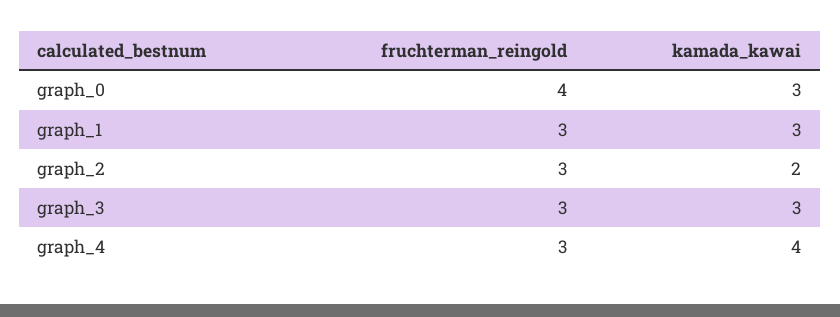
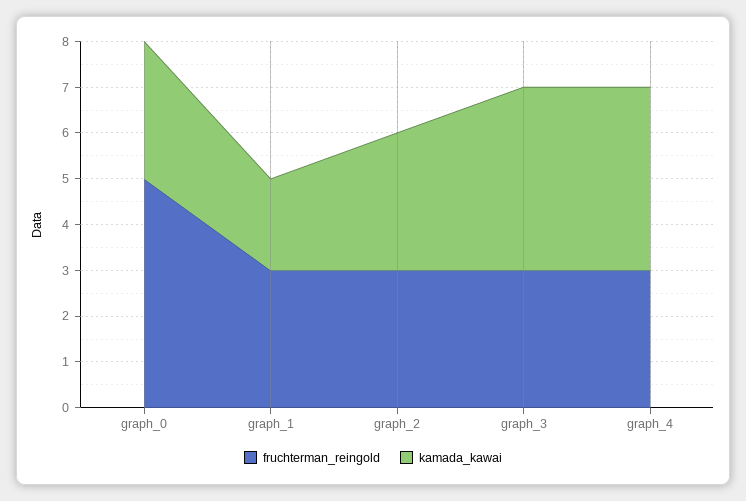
  {
    "fruchterman_reingold": {
-     "graph_0": 4,
+     "graph_0": 5,
      "graph_1": 3,
      "graph_2": 3,
      "graph_3": 3,
      "graph_4": 3
    },
    "kamada_kawai": {
      "graph_0": 3,
-     "graph_1": 3,
+     "graph_1": 2,
-     "graph_2": 2,
+     "graph_2": 3,
-     "graph_3": 3,
+     "graph_3": 4,
      "graph_4": 4
    }
  }

